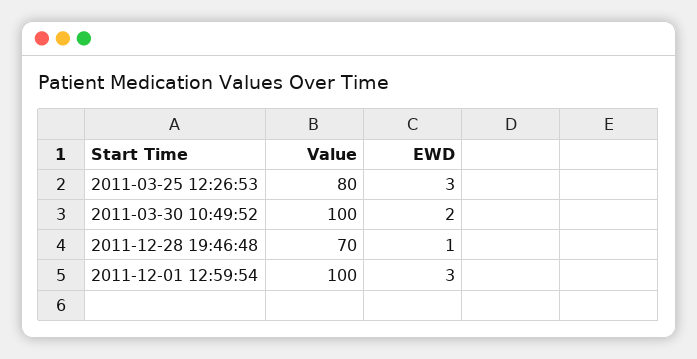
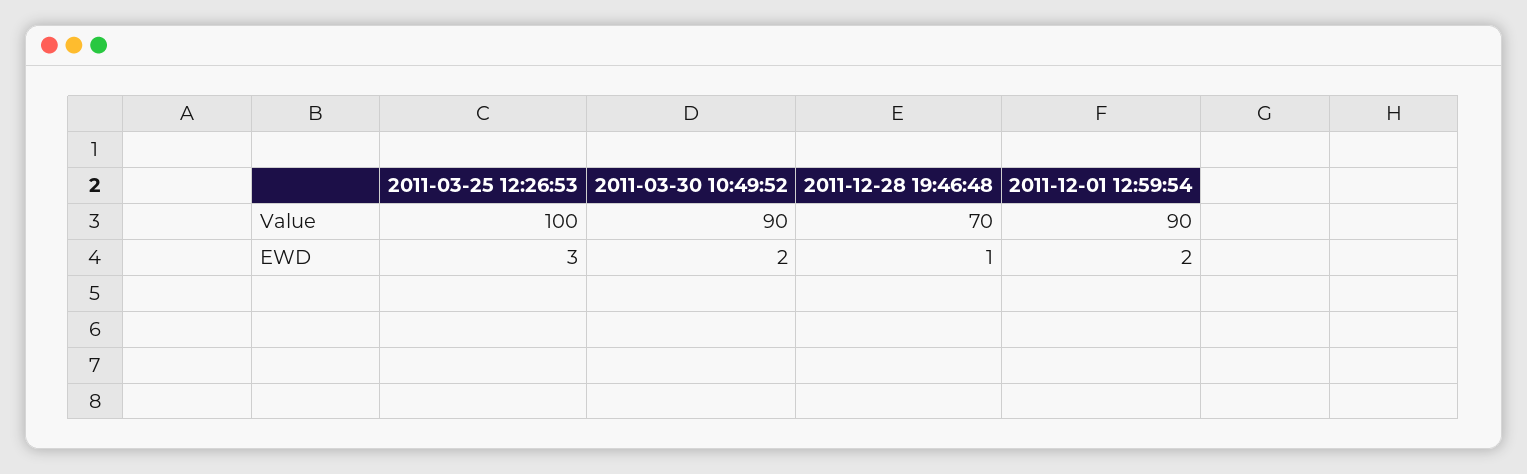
  {
    "Value": {
-     "2011-03-25 12:26:53": 80,
+     "2011-03-25 12:26:53": 100,
-     "2011-03-30 10:49:52": 100,
+     "2011-03-30 10:49:52": 90,
      "2011-12-28 19:46:48": 70,
-     "2011-12-01 12:59:54": 100
+     "2011-12-01 12:59:54": 90
    },
    "EWD": {
      "2011-03-25 12:26:53": 3,
      "2011-03-30 10:49:52": 2,
      "2011-12-28 19:46:48": 1,
-     "2011-12-01 12:59:54": 3
+     "2011-12-01 12:59:54": 2
    }
  }

